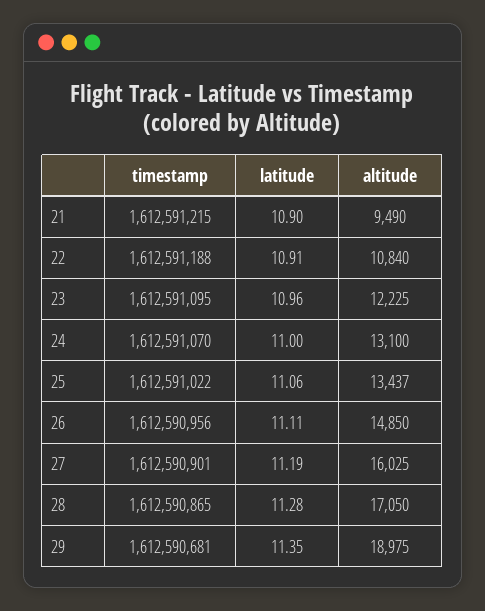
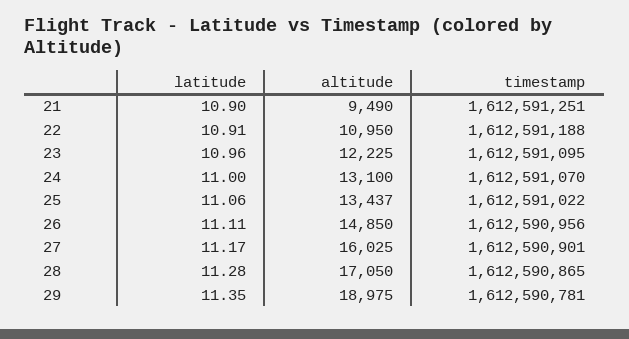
  {
    "timestamp": {
-     "21": 1612591215,
+     "21": 1612591251,
      "22": 1612591188,
      "23": 1612591095,
      "24": 1612591070,
      "25": 1612591022,
      "26": 1612590956,
      "27": 1612590901,
      "28": 1612590865,
-     "29": 1612590681
+     "29": 1612590781
    },
    "latitude": {
      "21": 10.9,
      "22": 10.91,
      "23": 10.96,
      "24": 11,
      "25": 11.06,
      "26": 11.11,
-     "27": 11.19,
+     "27": 11.17,
      "28": 11.28,
      "29": 11.35
    },
    "altitude": {
      "21": 9490,
-     "22": 10840,
+     "22": 10950,
      "23": 12225,
      "24": 13100,
      "25": 13437,
      "26": 14850,
      "27": 16025,
      "28": 17050,
      "29": 18975
    }
  }

